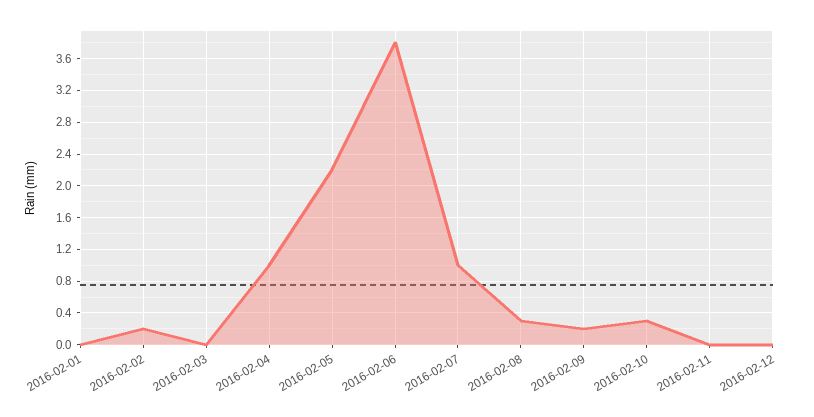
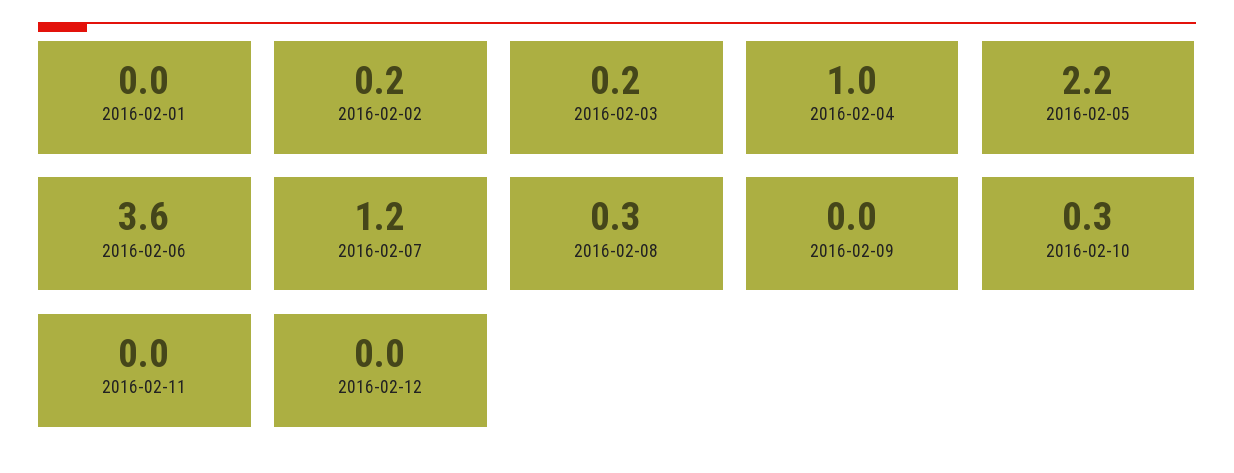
  {
    "2016-02-01": 0,
    "2016-02-02": 0.2,
-   "2016-02-03": 0,
+   "2016-02-03": 0.2,
    "2016-02-04": 1,
    "2016-02-05": 2.2,
-   "2016-02-06": 3.8,
+   "2016-02-06": 3.6,
-   "2016-02-07": 1,
+   "2016-02-07": 1.2,
    "2016-02-08": 0.3,
-   "2016-02-09": 0.2,
+   "2016-02-09": 0,
    "2016-02-10": 0.3,
    "2016-02-11": 0,
    "2016-02-12": 0
  }

